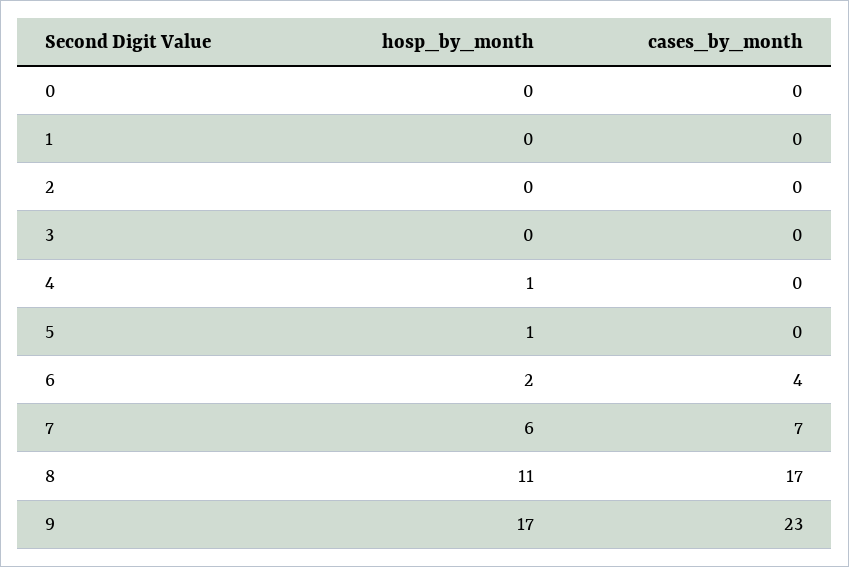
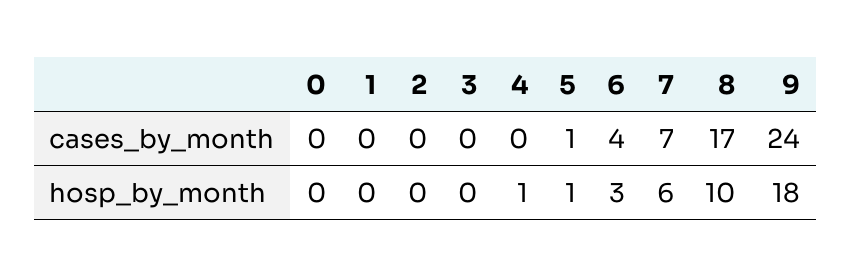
  {
    "hosp_by_month": {
      "0": 0,
      "1": 0,
      "2": 0,
      "3": 0,
      "4": 1,
      "5": 1,
-     "6": 2,
+     "6": 3,
      "7": 6,
-     "8": 11,
+     "8": 10,
-     "9": 17
+     "9": 18
    },
    "cases_by_month": {
      "0": 0,
      "1": 0,
      "2": 0,
      "3": 0,
      "4": 0,
-     "5": 0,
+     "5": 1,
      "6": 4,
      "7": 7,
      "8": 17,
-     "9": 23
+     "9": 24
    }
  }

